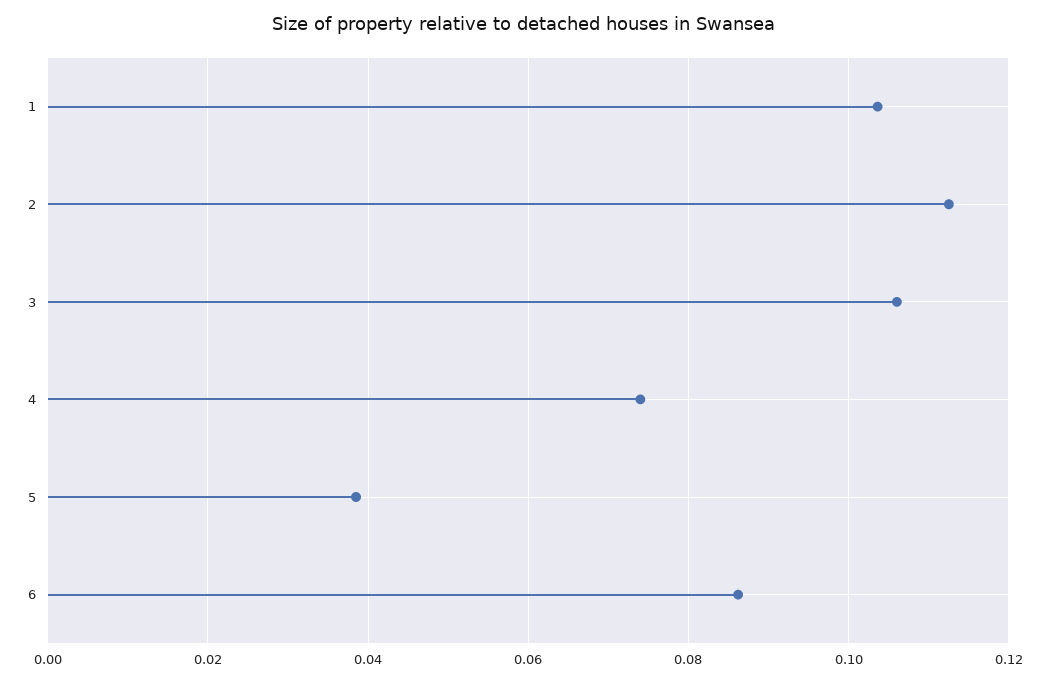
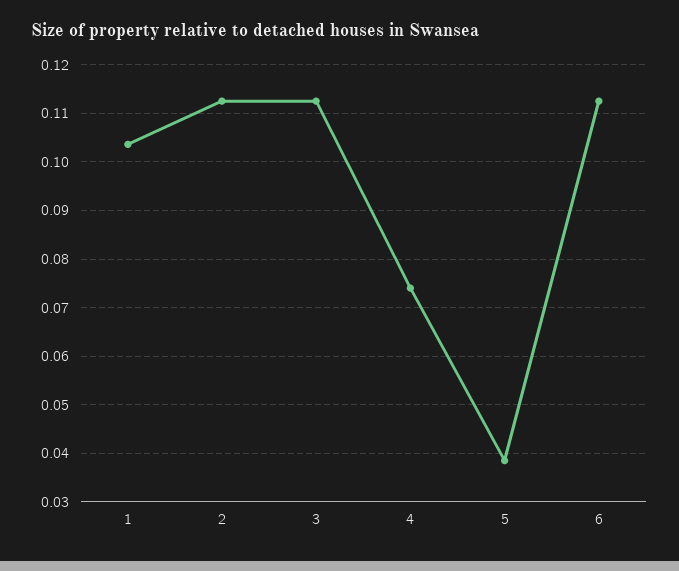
  {
    "1": 0.104,
    "2": 0.112,
-   "3": 0.106,
+   "3": 0.112,
    "4": 0.074,
    "5": 0.038,
-   "6": 0.086
+   "6": 0.112
  }

